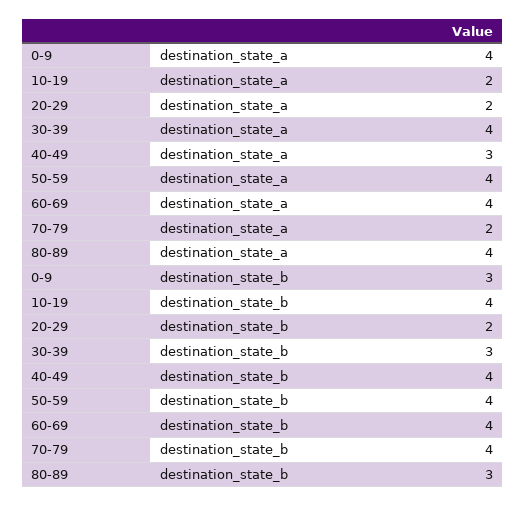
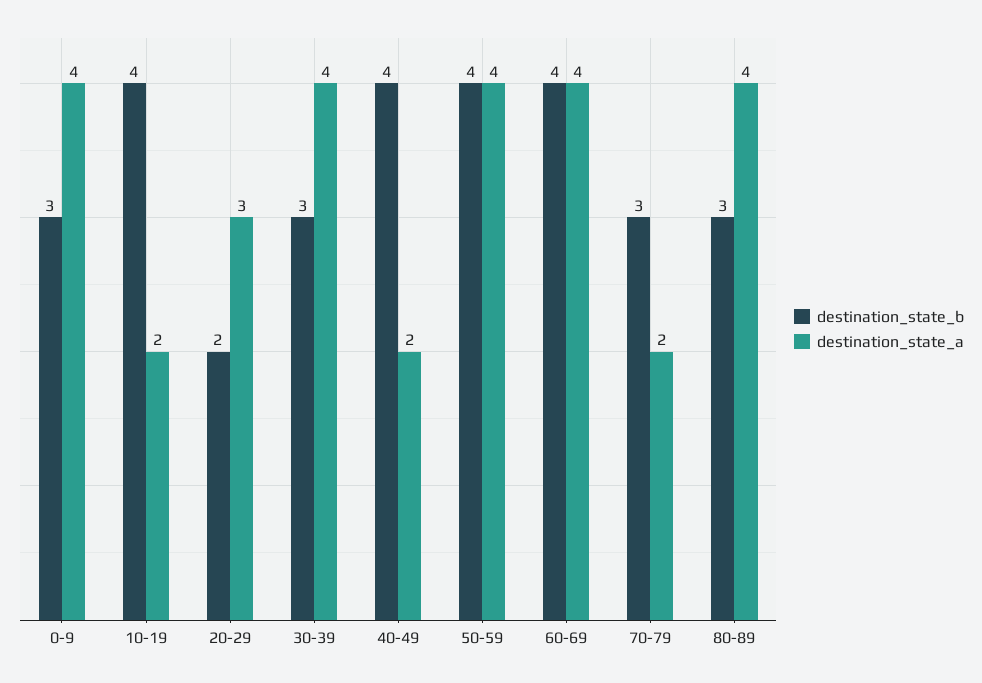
  {
    "destination_state_a": {
      "0-9": 4,
      "10-19": 2,
-     "20-29": 2,
+     "20-29": 3,
      "30-39": 4,
-     "40-49": 3,
+     "40-49": 2,
      "50-59": 4,
      "60-69": 4,
      "70-79": 2,
      "80-89": 4
    },
    "destination_state_b": {
      "0-9": 3,
      "10-19": 4,
      "20-29": 2,
      "30-39": 3,
      "40-49": 4,
      "50-59": 4,
      "60-69": 4,
-     "70-79": 4,
+     "70-79": 3,
      "80-89": 3
    }
  }

